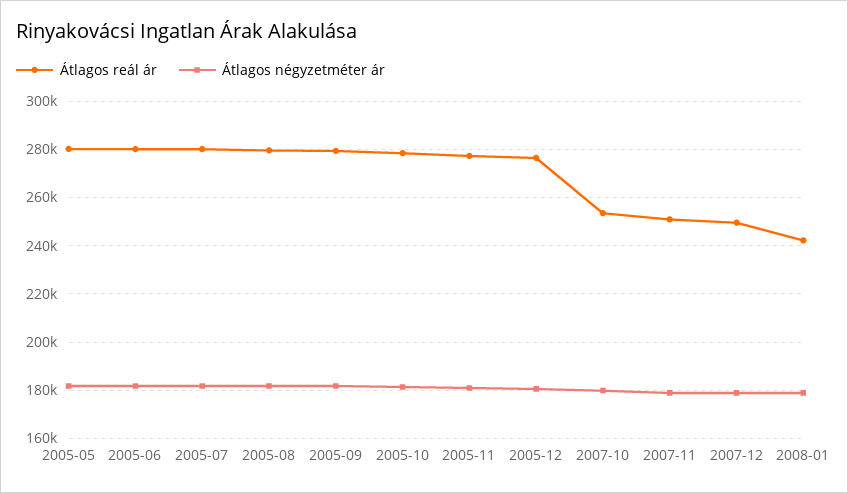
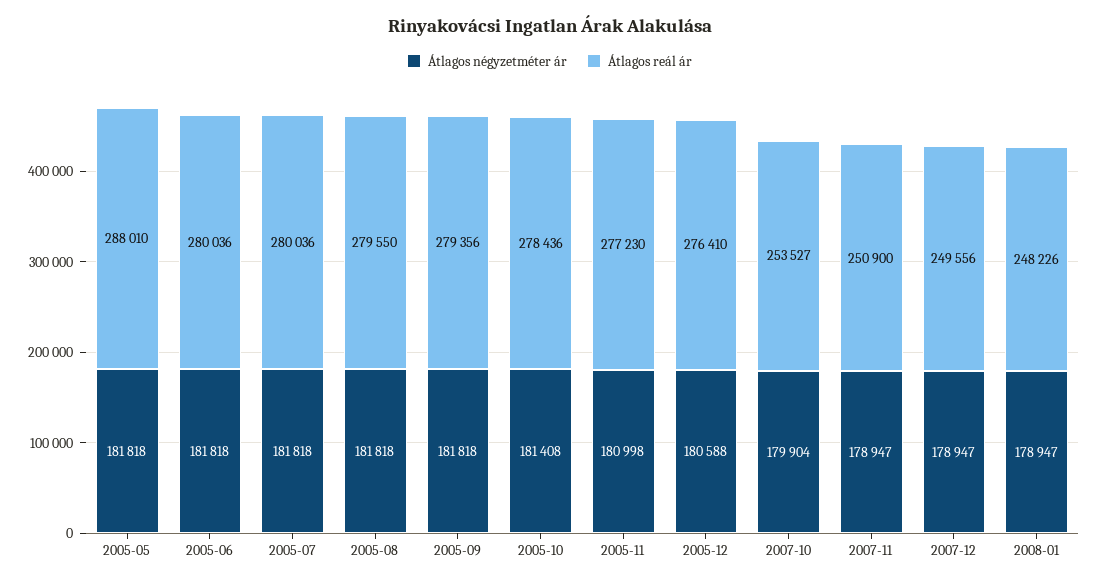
  {
    "Átlagos reál ár": {
-     "2005-05": 280000,
+     "2005-05": 288010,
      "2005-06": 280036,
      "2005-07": 280036,
      "2005-08": 279550,
      "2005-09": 279356,
      "2005-10": 278436,
      "2005-11": 277230,
      "2005-12": 276410,
      "2007-10": 253527,
      "2007-11": 250900,
      "2007-12": 249556,
-     "2008-01": 242500
+     "2008-01": 248226
    },
    "Átlagos négyzetméter ár": {
      "2005-05": 181818,
      "2005-06": 181818,
      "2005-07": 181818,
      "2005-08": 181818,
      "2005-09": 181818,
      "2005-10": 181408,
      "2005-11": 180998,
      "2005-12": 180588,
      "2007-10": 179904,
      "2007-11": 178947,
      "2007-12": 178947,
      "2008-01": 178947
    }
  }

